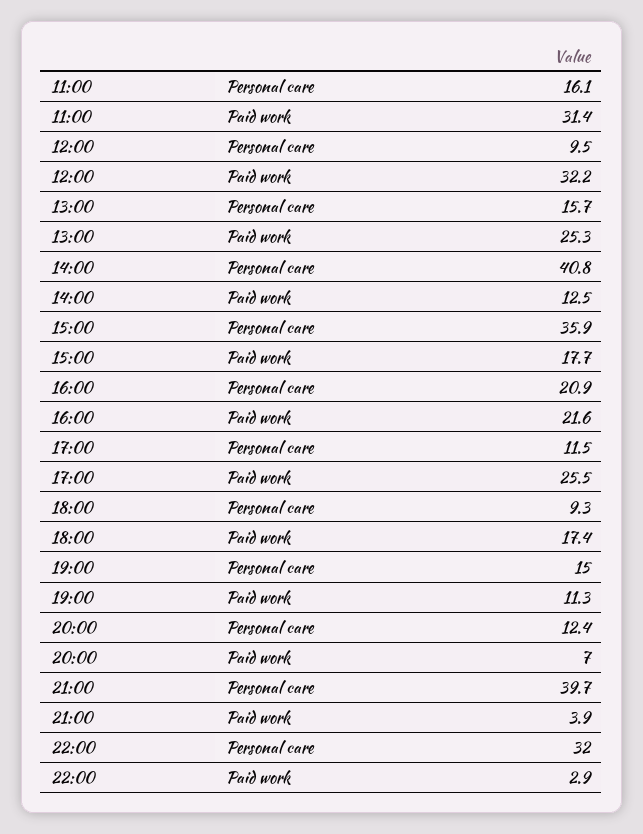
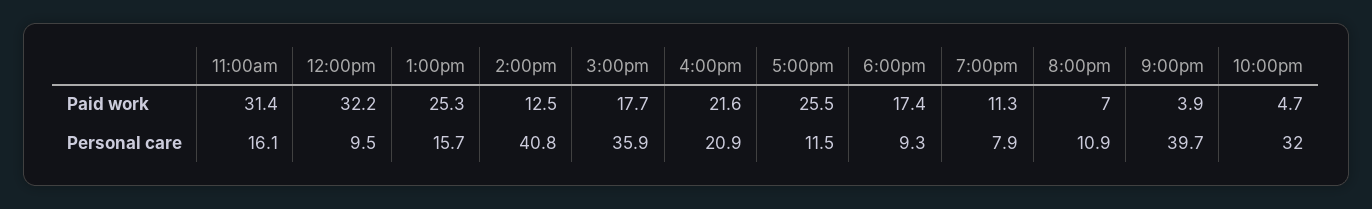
  {
    "11:00": {
      "Personal care": 16.1,
      "Paid work": 31.4
    },
    "12:00": {
      "Personal care": 9.5,
      "Paid work": 32.2
    },
    "13:00": {
      "Personal care": 15.7,
      "Paid work": 25.3
    },
    "14:00": {
      "Personal care": 40.8,
      "Paid work": 12.5
    },
    "15:00": {
      "Personal care": 35.9,
      "Paid work": 17.7
    },
    "16:00": {
      "Personal care": 20.9,
      "Paid work": 21.6
    },
    "17:00": {
      "Personal care": 11.5,
      "Paid work": 25.5
    },
    "18:00": {
      "Personal care": 9.3,
      "Paid work": 17.4
    },
    "19:00": {
-     "Personal care": 15,
+     "Personal care": 7.9,
      "Paid work": 11.3
    },
    "20:00": {
-     "Personal care": 12.4,
+     "Personal care": 10.9,
      "Paid work": 7
    },
    "21:00": {
      "Personal care": 39.7,
      "Paid work": 3.9
    },
    "22:00": {
      "Personal care": 32,
-     "Paid work": 2.9
+     "Paid work": 4.7
    }
  }

